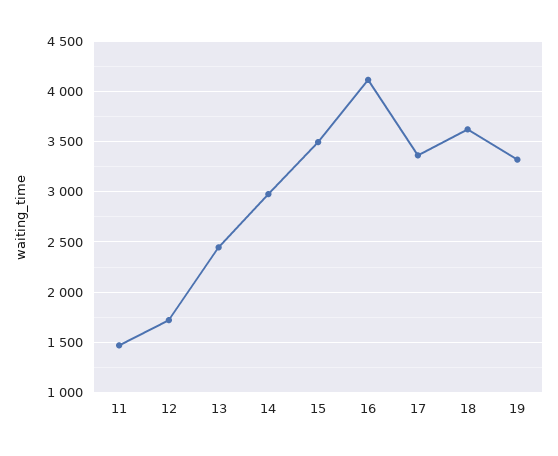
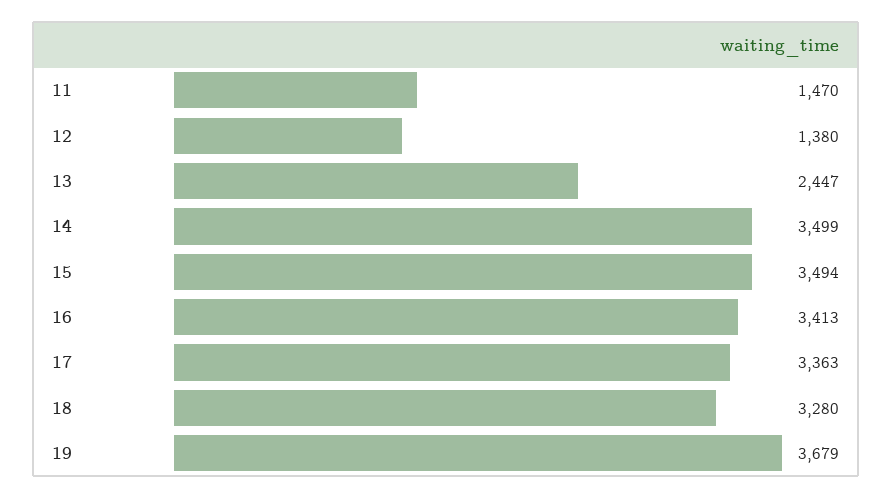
  {
    "11": 1470,
-   "12": 1700,
+   "12": 1380,
    "13": 2447,
-   "14": 3000,
+   "14": 3499,
    "15": 3494,
-   "16": 4100,
+   "16": 3413,
    "17": 3363,
-   "18": 3600,
+   "18": 3280,
-   "19": 3300
+   "19": 3679
  }

